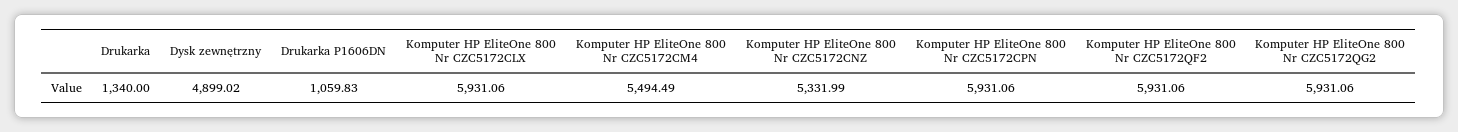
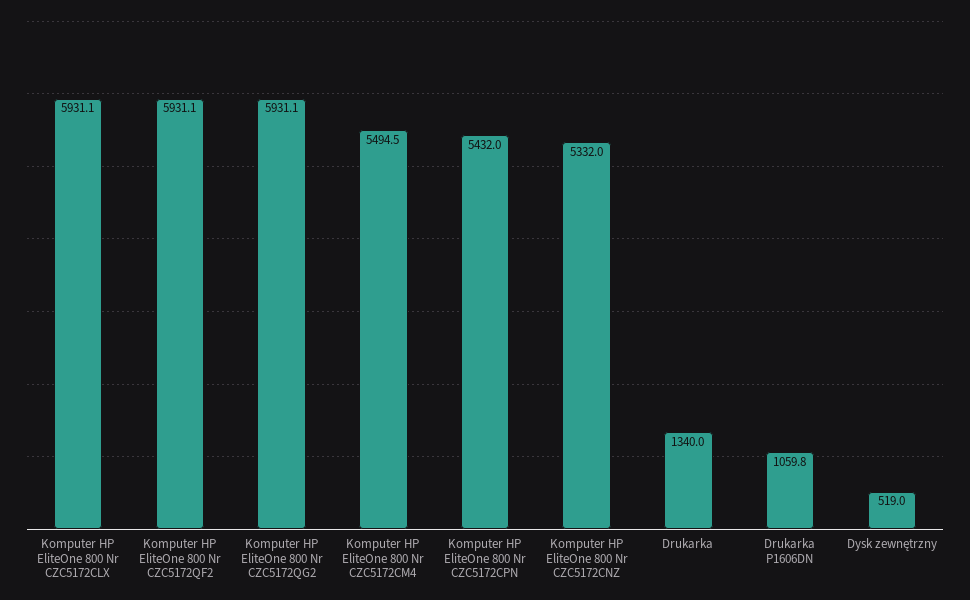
  {
    "Drukarka": 1340,
-   "Dysk zewnętrzny": 4899.02,
+   "Dysk zewnętrzny": 519,
    "Drukarka P1606DN": 1059.83,
    "Komputer HP EliteOne 800 Nr CZC5172CLX": 5931.06,
    "Komputer HP EliteOne 800 Nr CZC5172CM4": 5494.49,
    "Komputer HP EliteOne 800 Nr CZC5172CNZ": 5331.99,
-   "Komputer HP EliteOne 800 Nr CZC5172CPN": 5931.06,
+   "Komputer HP EliteOne 800 Nr CZC5172CPN": 5432,
    "Komputer HP EliteOne 800 Nr CZC5172QF2": 5931.06,
    "Komputer HP EliteOne 800 Nr CZC5172QG2": 5931.06
  }

